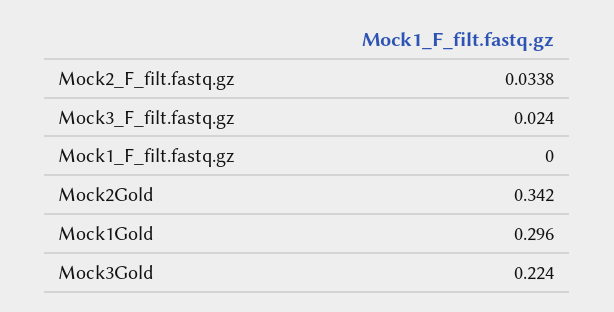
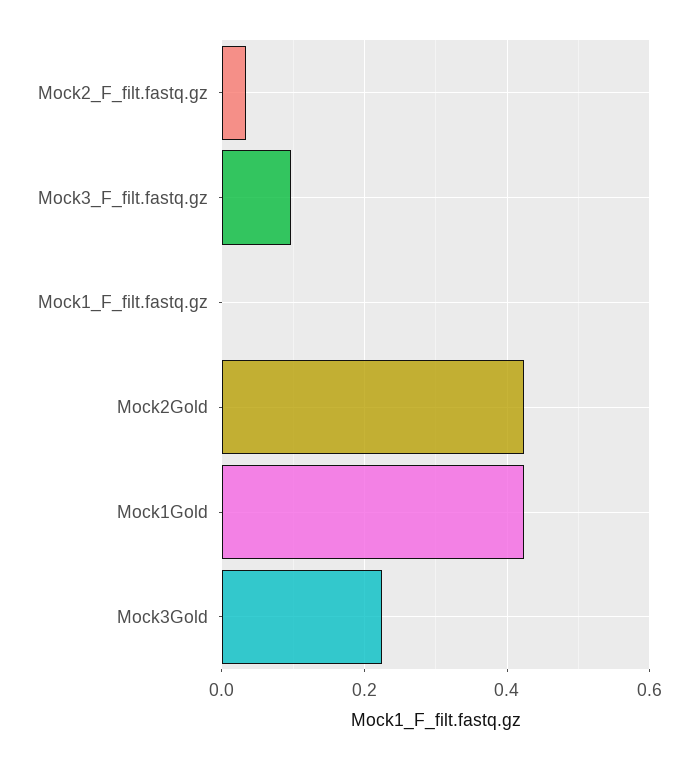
  {
    "Mock2_F_filt.fastq.gz": 0.0338,
-   "Mock3_F_filt.fastq.gz": 0.024,
+   "Mock3_F_filt.fastq.gz": 0.1,
    "Mock1_F_filt.fastq.gz": 0,
-   "Mock2Gold": 0.342,
+   "Mock2Gold": 0.42,
-   "Mock1Gold": 0.296,
+   "Mock1Gold": 0.42,
    "Mock3Gold": 0.224
  }

